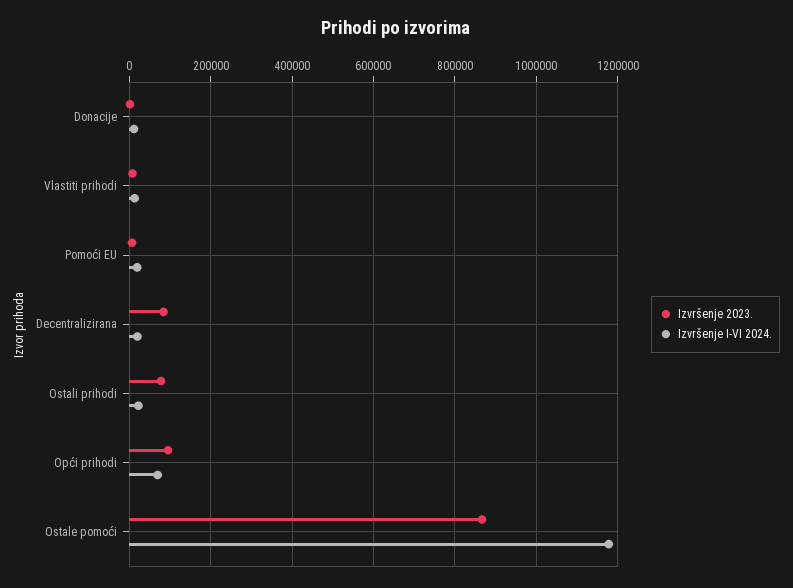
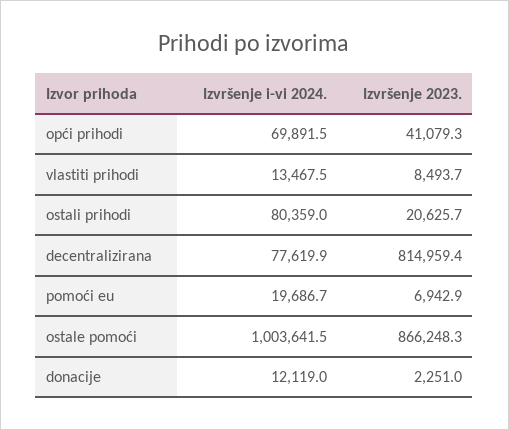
  {
    "Izvršenje 2023.": {
      "Donacije": 2251,
      "Vlastiti prihodi": 8493.7,
      "Pomoći EU": 6942.9,
-     "Decentralizirana": 80000,
+     "Decentralizirana": 814959.4,
-     "Ostali prihodi": 80000,
+     "Ostali prihodi": 20625.7,
-     "Opći prihodi": 100000,
+     "Opći prihodi": 41079.3,
      "Ostale pomoći": 866248.3
    },
    "Izvršenje I-VI 2024.": {
      "Donacije": 12119,
      "Vlastiti prihodi": 13467.5,
      "Pomoći EU": 19686.7,
-     "Decentralizirana": 20000,
+     "Decentralizirana": 77619.9,
-     "Ostali prihodi": 20000,
+     "Ostali prihodi": 80359,
      "Opći prihodi": 69891.5,
-     "Ostale pomoći": 1180000
+     "Ostale pomoći": 1003641.5
    }
  }

